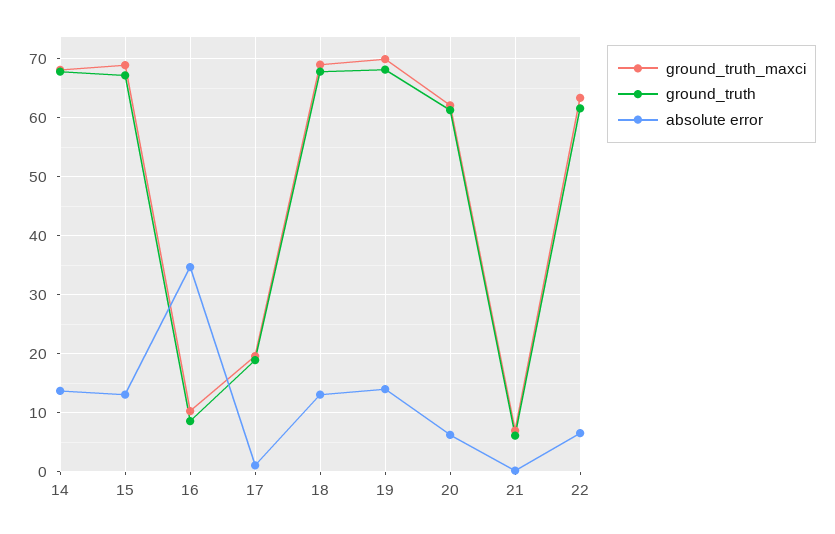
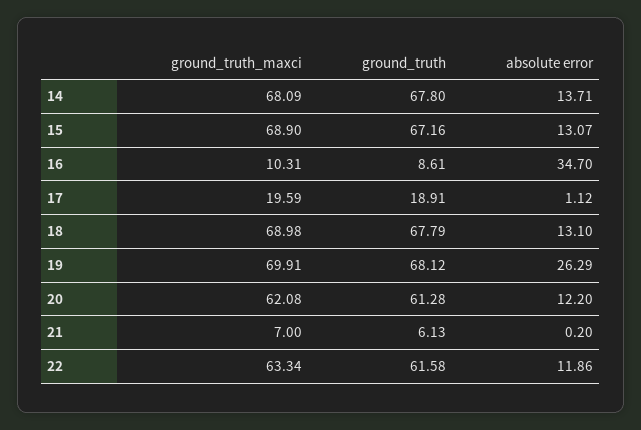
  {
    "ground_truth_maxci": {
      "14": 68.09,
      "15": 68.9,
      "16": 10.31,
      "17": 19.59,
      "18": 68.98,
      "19": 69.91,
      "20": 62.08,
      "21": 7,
      "22": 63.34
    },
    "ground_truth": {
      "14": 67.8,
      "15": 67.16,
      "16": 8.61,
      "17": 18.91,
      "18": 67.79,
      "19": 68.12,
      "20": 61.28,
      "21": 6.13,
      "22": 61.58
    },
    "absolute error": {
      "14": 13.71,
      "15": 13.07,
      "16": 34.7,
      "17": 1.12,
      "18": 13.1,
-     "19": 14,
+     "19": 26.29,
-     "20": 6,
+     "20": 12.2,
      "21": 0.2,
-     "22": 6
+     "22": 11.86
    }
  }

